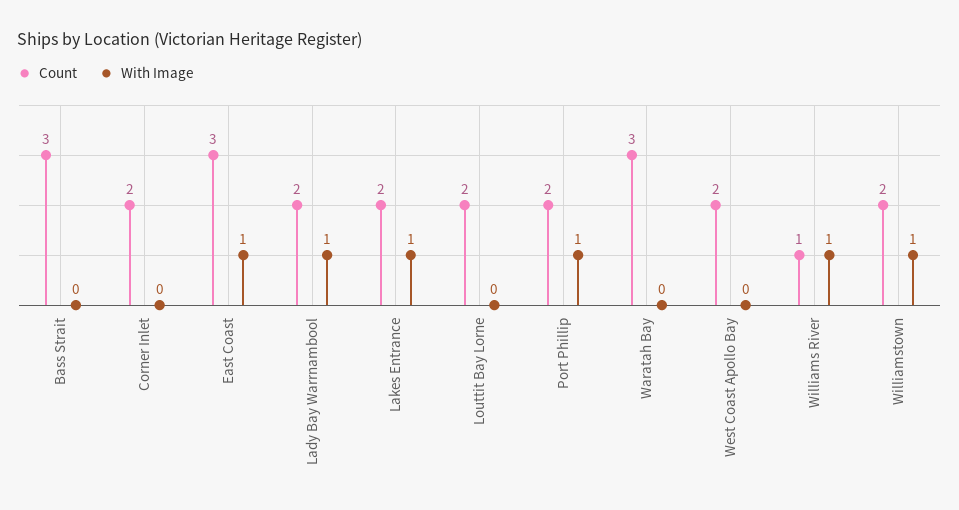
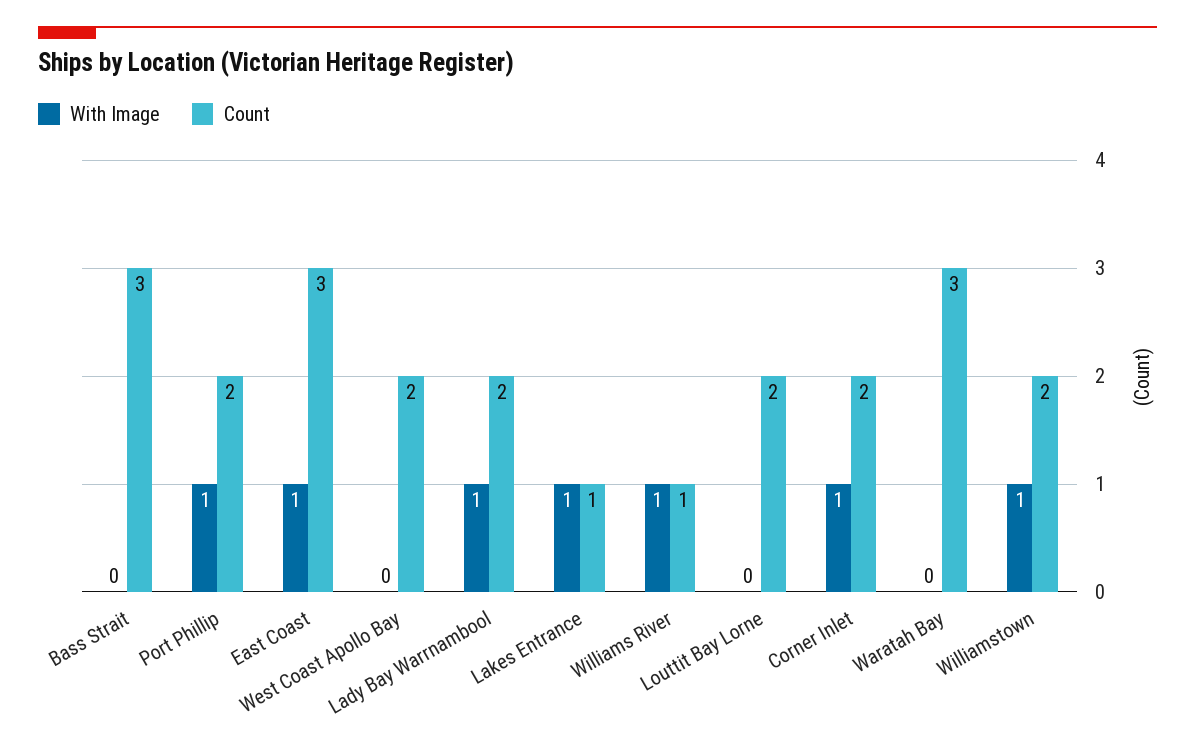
  {
    "Count": {
      "Bass Strait": 3,
      "Corner Inlet": 2,
      "East Coast": 3,
      "Lady Bay Warrnambool": 2,
-     "Lakes Entrance": 2,
+     "Lakes Entrance": 1,
      "Louttit Bay Lorne": 2,
      "Port Phillip": 2,
      "Waratah Bay": 3,
      "West Coast Apollo Bay": 2,
      "Williams River": 1,
      "Williamstown": 2
    },
    "With Image": {
      "Bass Strait": 0,
-     "Corner Inlet": 0,
+     "Corner Inlet": 1,
      "East Coast": 1,
      "Lady Bay Warrnambool": 1,
      "Lakes Entrance": 1,
      "Louttit Bay Lorne": 0,
      "Port Phillip": 1,
      "Waratah Bay": 0,
      "West Coast Apollo Bay": 0,
      "Williams River": 1,
      "Williamstown": 1
    }
  }

